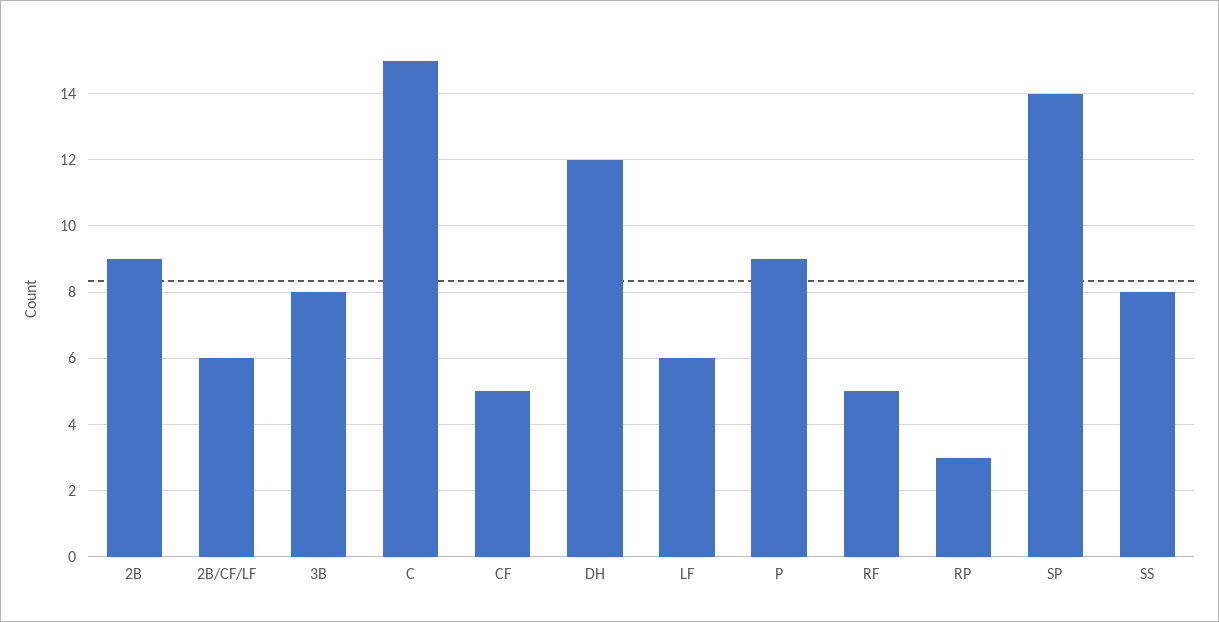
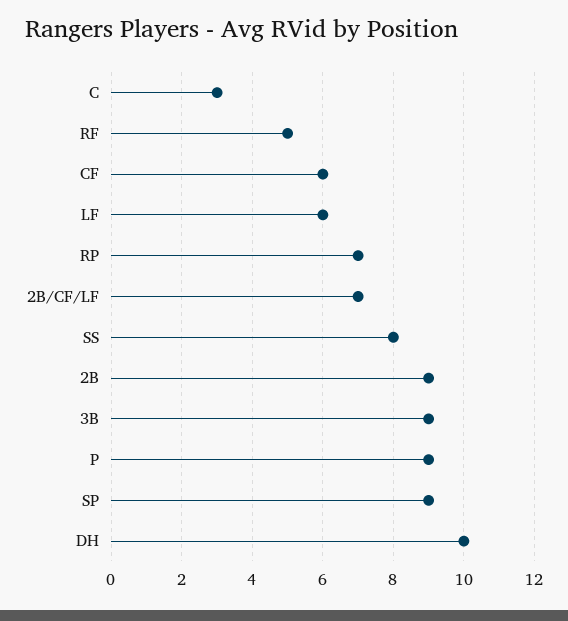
  {
    "2B": 9,
-   "2B/CF/LF": 6,
+   "2B/CF/LF": 7,
-   "3B": 8,
+   "3B": 9,
-   "C": 15,
+   "C": 3,
-   "CF": 5,
+   "CF": 6,
-   "DH": 12,
+   "DH": 10,
    "LF": 6,
    "P": 9,
    "RF": 5,
-   "RP": 3,
+   "RP": 7,
-   "SP": 14,
+   "SP": 9,
    "SS": 8
  }

